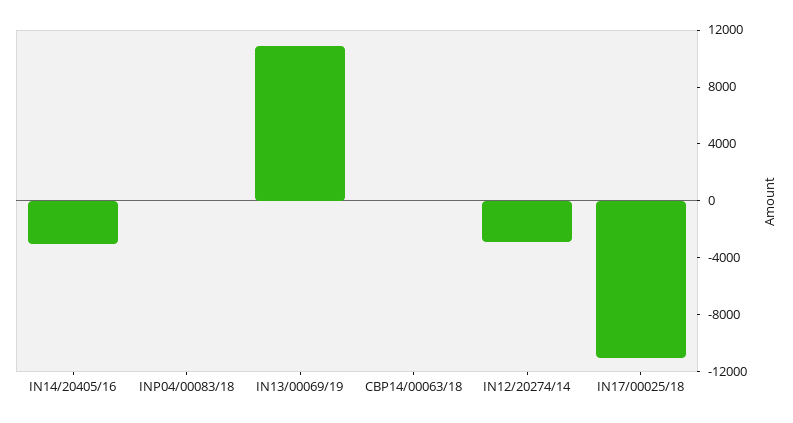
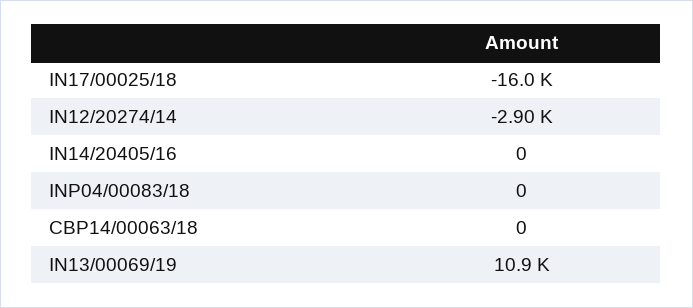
  {
-   "IN14/20405/16": -3000,
+   "IN14/20405/16": 0,
    "INP04/00083/18": 0,
    "IN13/00069/19": 10900,
    "CBP14/00063/18": 0,
    "IN12/20274/14": -2900,
-   "IN17/00025/18": -11000
+   "IN17/00025/18": -16000
  }

